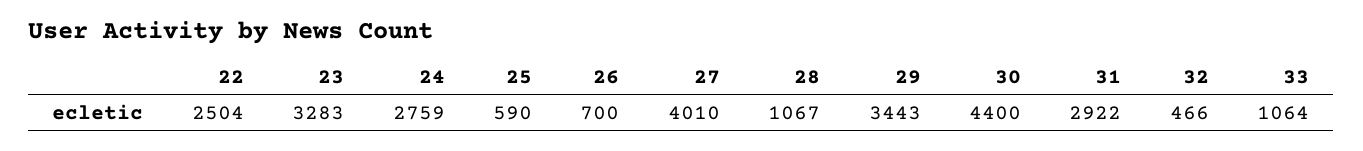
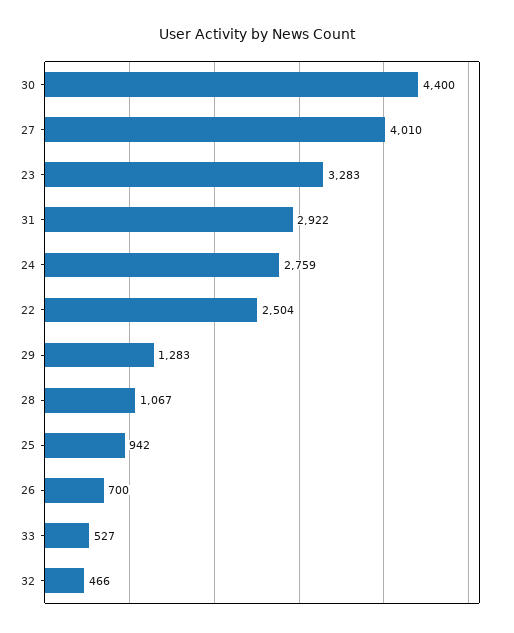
  {
    "22": 2504,
    "23": 3283,
    "24": 2759,
-   "25": 590,
+   "25": 942,
    "26": 700,
    "27": 4010,
    "28": 1067,
-   "29": 3443,
+   "29": 1283,
    "30": 4400,
    "31": 2922,
    "32": 466,
-   "33": 1064
+   "33": 527
  }

